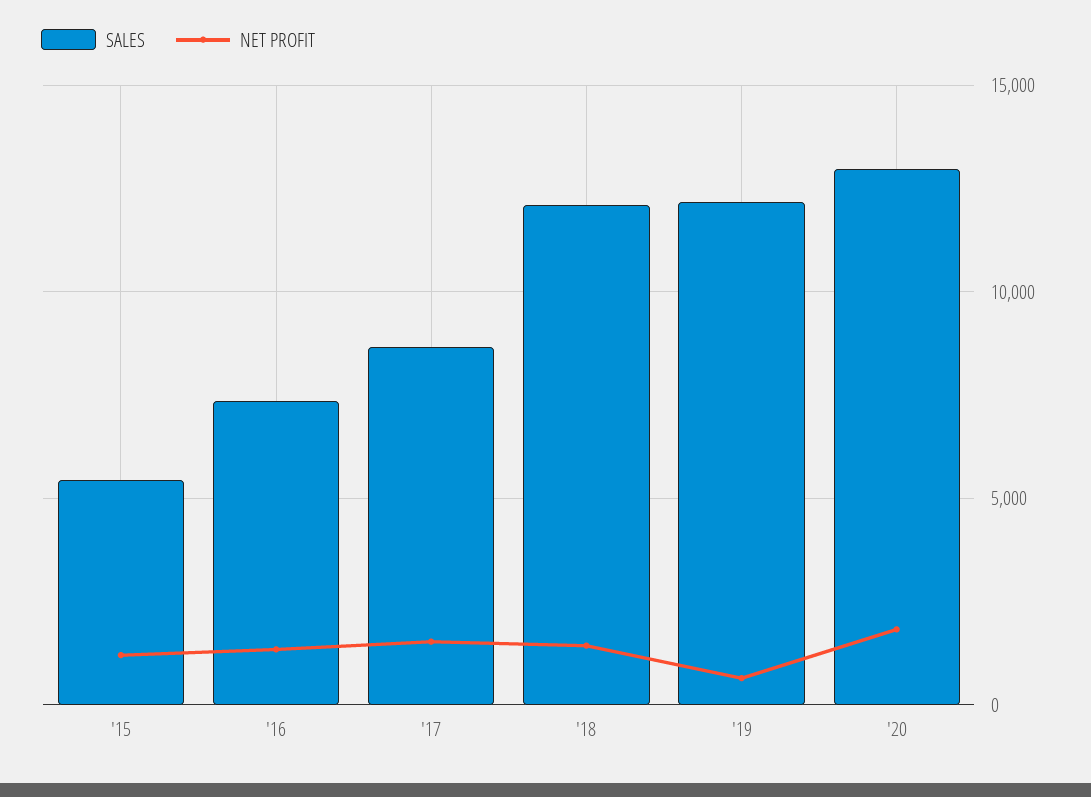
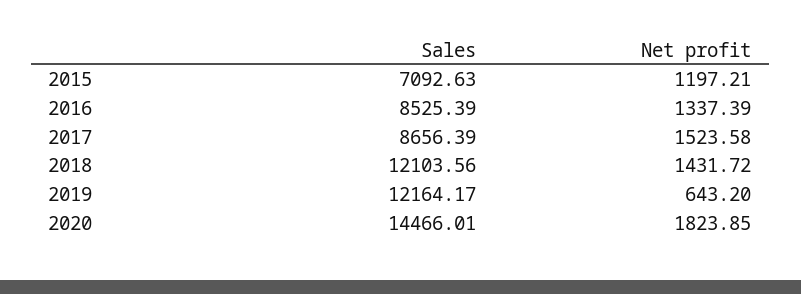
  {
    "SALES": {
-     "'15": 5500,
+     "'15": 7092.63,
-     "'16": 7500,
+     "'16": 8525.39,
      "'17": 8656.39,
      "'18": 12103.56,
      "'19": 12164.17,
-     "'20": 13000
+     "'20": 14466.01
    },
    "NET PROFIT": {
      "'15": 1197.21,
      "'16": 1337.39,
      "'17": 1523.58,
      "'18": 1431.72,
      "'19": 643.2,
      "'20": 1823.85
    }
  }

